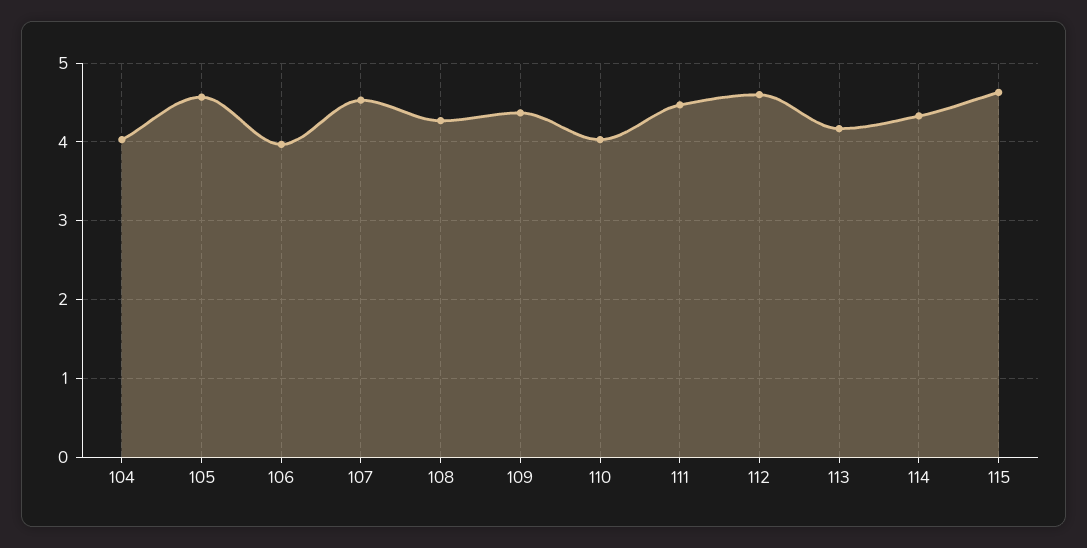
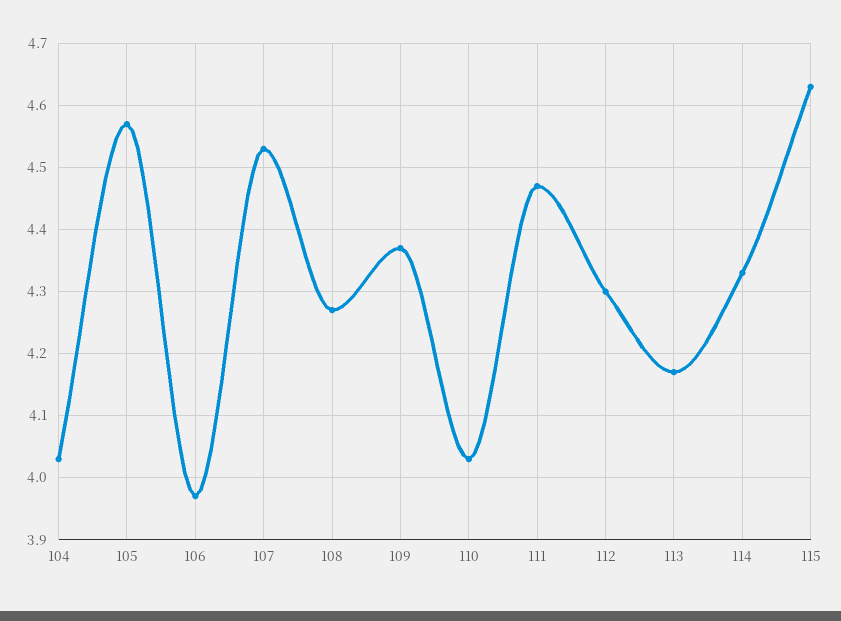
  {
    "104": 4.03,
    "105": 4.57,
    "106": 3.97,
    "107": 4.53,
    "108": 4.27,
    "109": 4.37,
    "110": 4.03,
    "111": 4.47,
-   "112": 4.6,
+   "112": 4.3,
    "113": 4.17,
    "114": 4.33,
    "115": 4.63
  }

